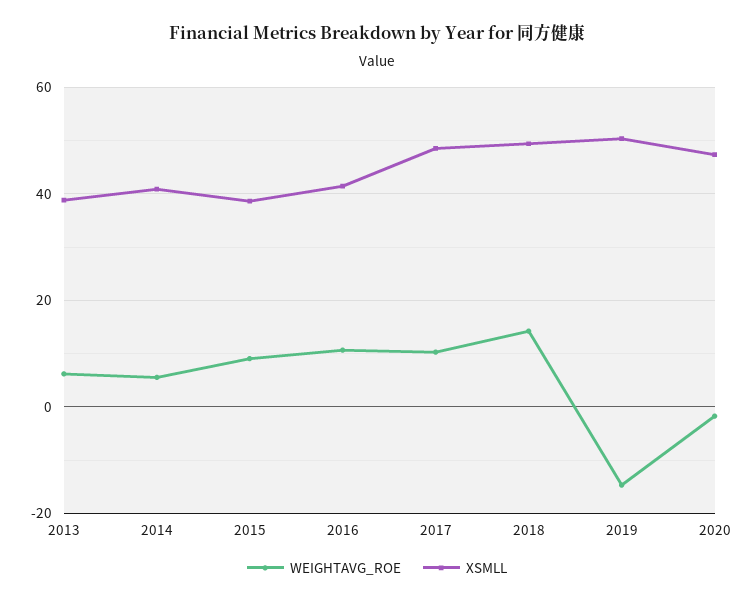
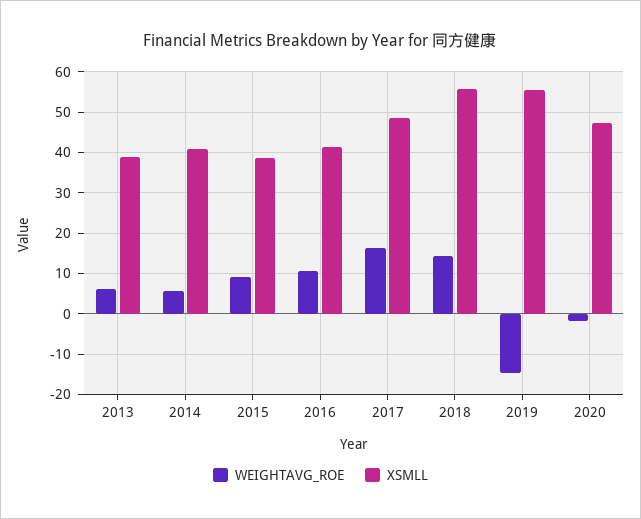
  {
    "WEIGHTAVG_ROE": {
      "2013": 6,
      "2014": 6,
      "2015": 10,
      "2016": 10,
-     "2017": 10,
+     "2017": 16,
      "2018": 14,
      "2019": -14,
      "2020": -2
    },
    "XSMLL": {
      "2013": 38,
      "2014": 40,
      "2015": 38,
      "2016": 42,
      "2017": 48,
-     "2018": 50,
+     "2018": 56,
-     "2019": 50,
+     "2019": 56,
      "2020": 48
    }
  }

